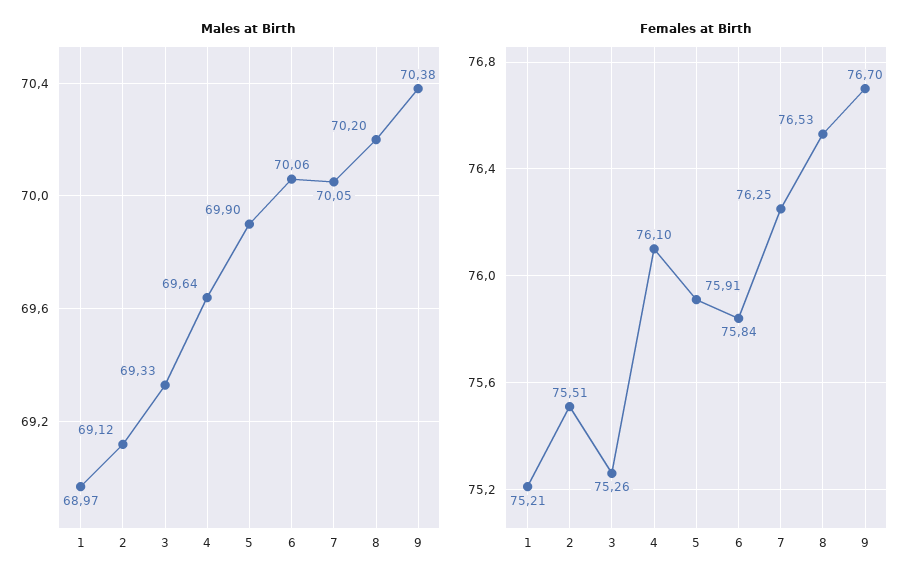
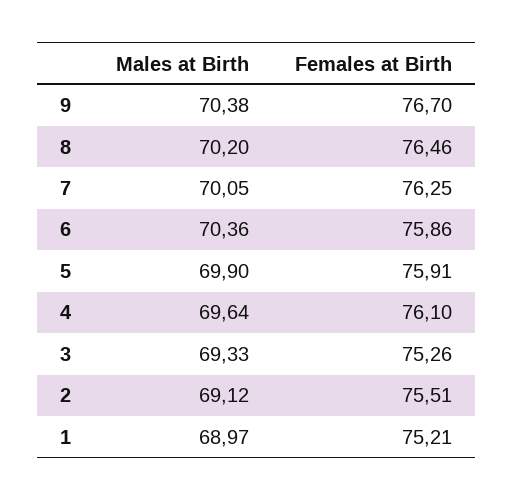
  {
    "Males at Birth": {
      "1": 68.97,
      "2": 69.12,
      "3": 69.33,
      "4": 69.64,
      "5": 69.9,
-     "6": 70.06,
+     "6": 70.36,
      "7": 70.05,
      "8": 70.2,
      "9": 70.38
    },
    "Females at Birth": {
      "1": 75.21,
      "2": 75.51,
      "3": 75.26,
      "4": 76.1,
      "5": 75.91,
-     "6": 75.84,
+     "6": 75.86,
      "7": 76.25,
-     "8": 76.53,
+     "8": 76.46,
      "9": 76.7
    }
  }

